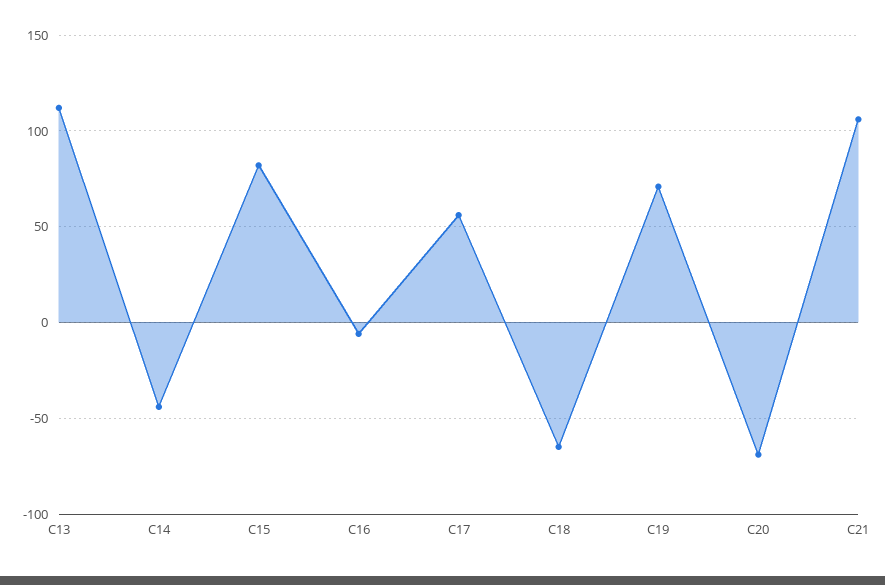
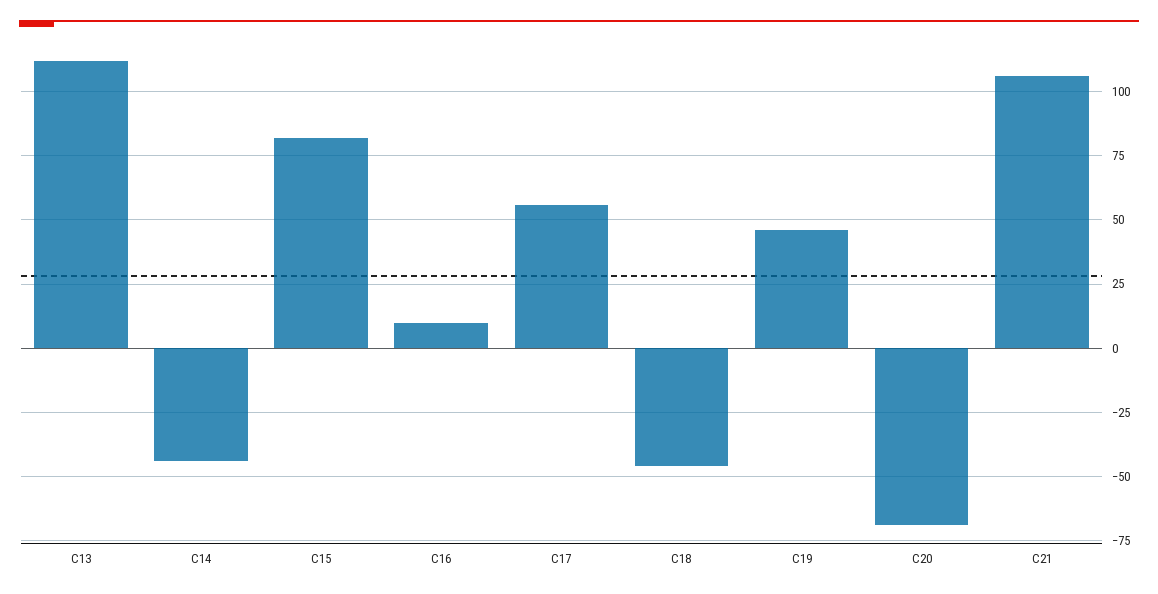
  {
    "C13": 110,
    "C14": -45,
    "C15": 80,
-   "C16": -5,
+   "C16": 10,
    "C17": 55,
-   "C18": -65,
+   "C18": -45,
-   "C19": 70,
+   "C19": 45,
    "C20": -70,
    "C21": 105
  }

